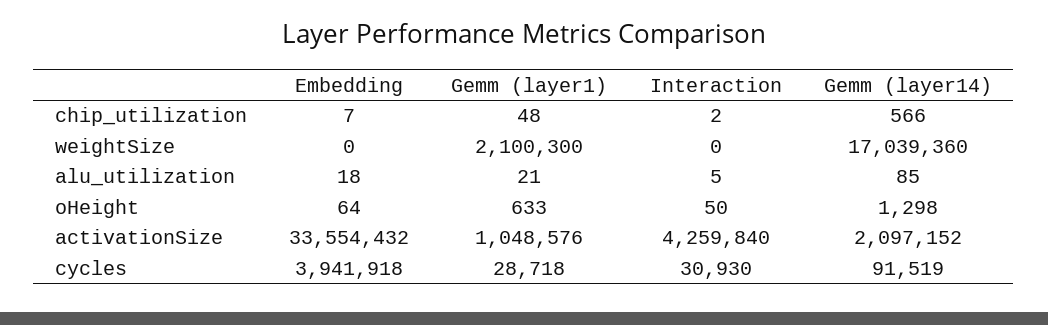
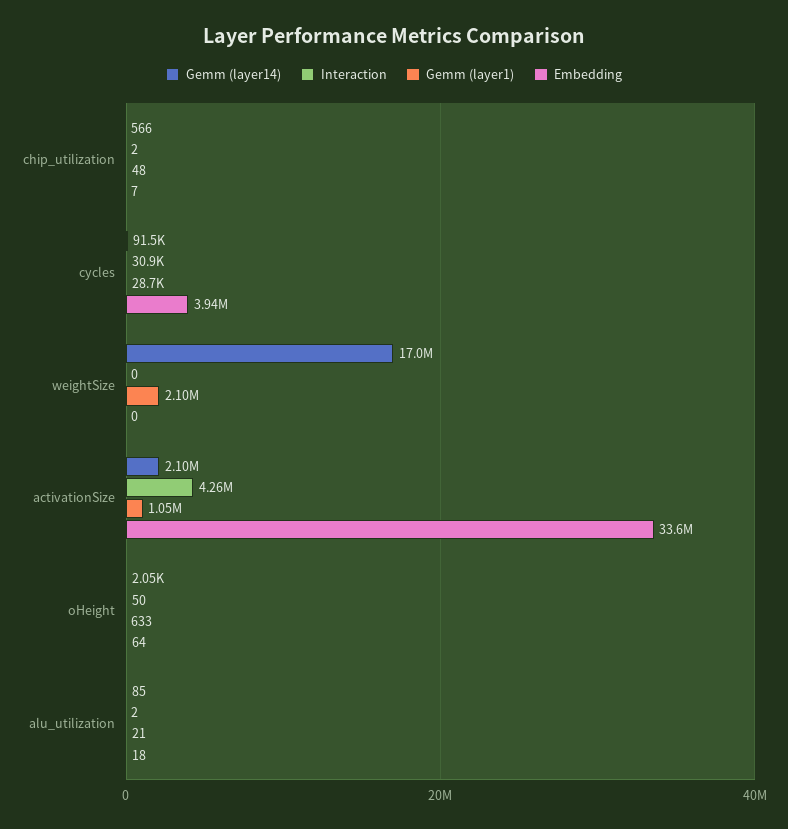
  {
    "Embedding": {
      "chip_utilization": 7,
      "weightSize": 0,
      "alu_utilization": 18,
      "oHeight": 64,
      "activationSize": 33554432,
      "cycles": 3941918
    },
    "Gemm (layer1)": {
      "chip_utilization": 48,
      "weightSize": 2100300,
      "alu_utilization": 21,
      "oHeight": 633,
      "activationSize": 1048576,
      "cycles": 28718
    },
    "Interaction": {
      "chip_utilization": 2,
      "weightSize": 0,
-     "alu_utilization": 5,
+     "alu_utilization": 2,
      "oHeight": 50,
      "activationSize": 4259840,
      "cycles": 30930
    },
    "Gemm (layer14)": {
      "chip_utilization": 566,
      "weightSize": 17039360,
      "alu_utilization": 85,
-     "oHeight": 1298,
+     "oHeight": 2050,
      "activationSize": 2097152,
      "cycles": 91519
    }
  }

